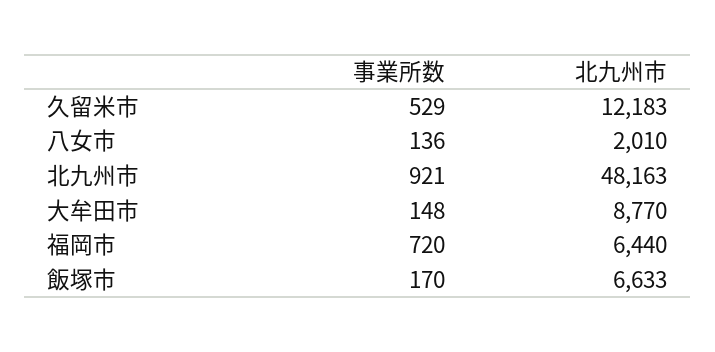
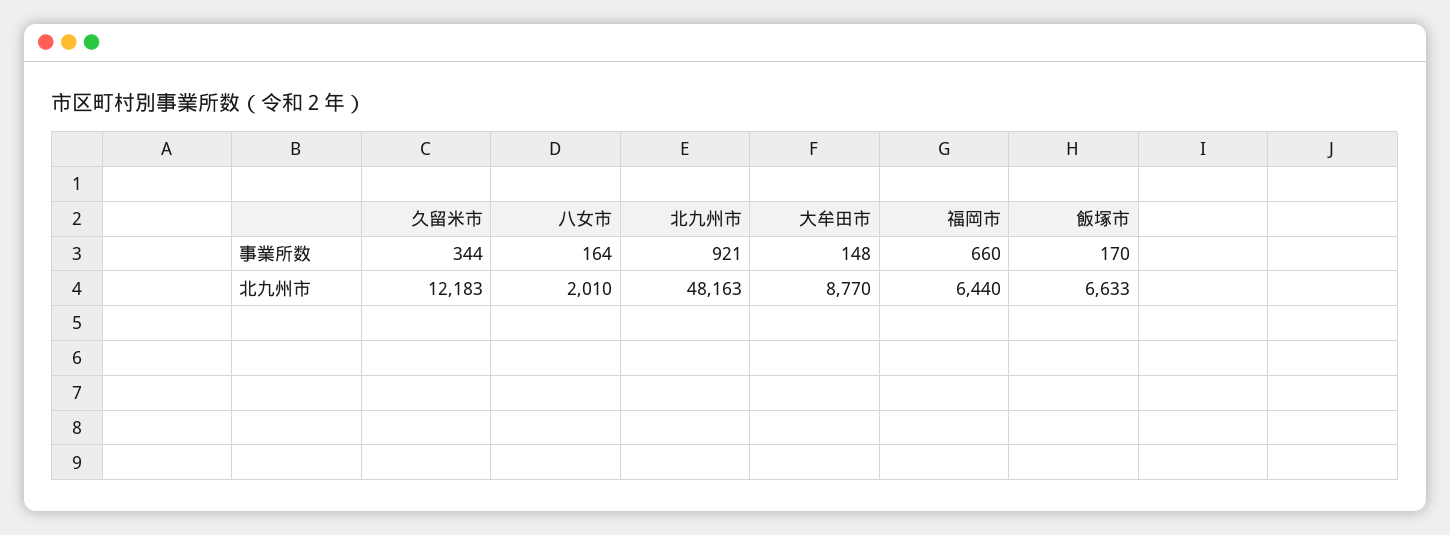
  {
    "事業所数": {
-     "久留米市": 529,
+     "久留米市": 344,
-     "八女市": 136,
+     "八女市": 164,
      "北九州市": 921,
      "大牟田市": 148,
-     "福岡市": 720,
+     "福岡市": 660,
      "飯塚市": 170
    },
    "北九州市": {
      "久留米市": 12183,
      "八女市": 2010,
      "北九州市": 48163,
      "大牟田市": 8770,
      "福岡市": 6440,
      "飯塚市": 6633
    }
  }

